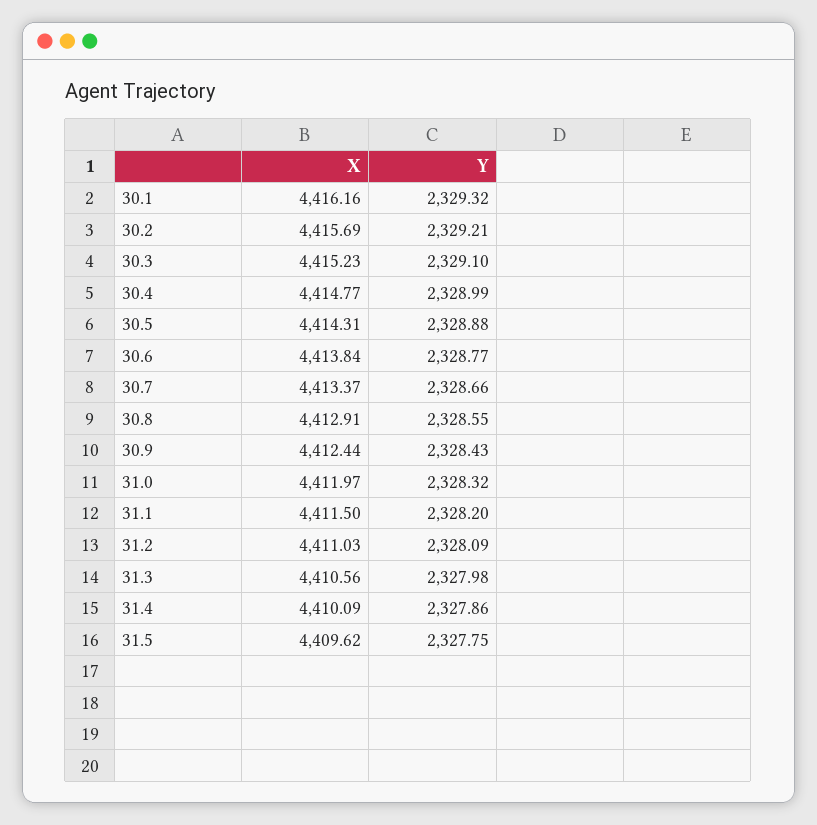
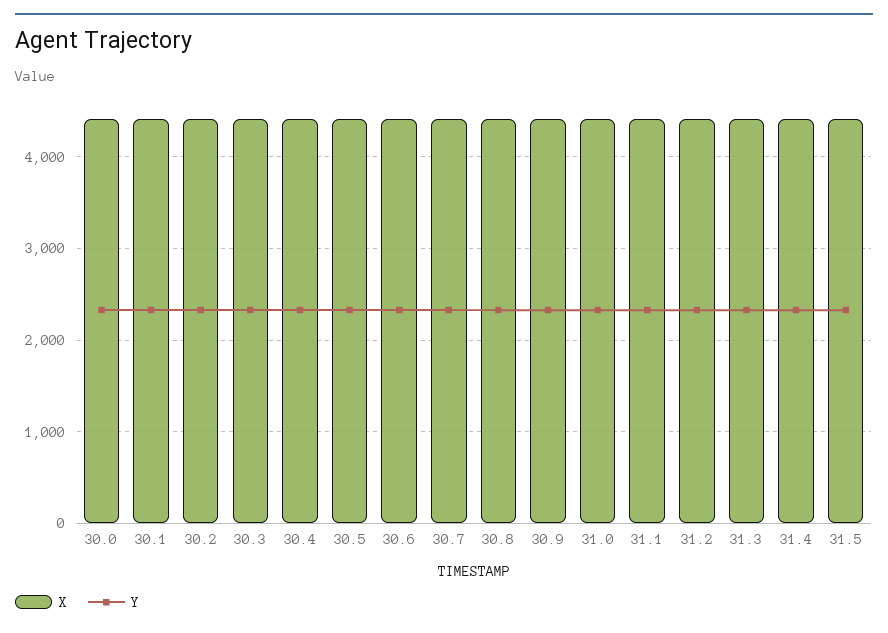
  {
    "X": {
      "30.1": 4416.16,
      "30.2": 4415.69,
      "30.3": 4415.23,
      "30.4": 4414.77,
      "30.5": 4414.31,
      "30.6": 4413.84,
      "30.7": 4413.37,
      "30.8": 4412.91,
      "30.9": 4412.44,
      "31.0": 4411.97,
      "31.1": 4411.5,
      "31.2": 4411.03,
      "31.3": 4410.56,
      "31.4": 4410.09,
-     "31.5": 4409.62
+     "31.5": 4409.62,
+     "30.0": 4400
    },
    "Y": {
      "30.1": 2329.32,
      "30.2": 2329.21,
      "30.3": 2329.1,
      "30.4": 2328.99,
      "30.5": 2328.88,
      "30.6": 2328.77,
      "30.7": 2328.66,
      "30.8": 2328.55,
      "30.9": 2328.43,
      "31.0": 2328.32,
      "31.1": 2328.2,
      "31.2": 2328.09,
      "31.3": 2327.98,
      "31.4": 2327.86,
-     "31.5": 2327.75
+     "31.5": 2327.75,
+     "30.0": 2300
    }
  }

